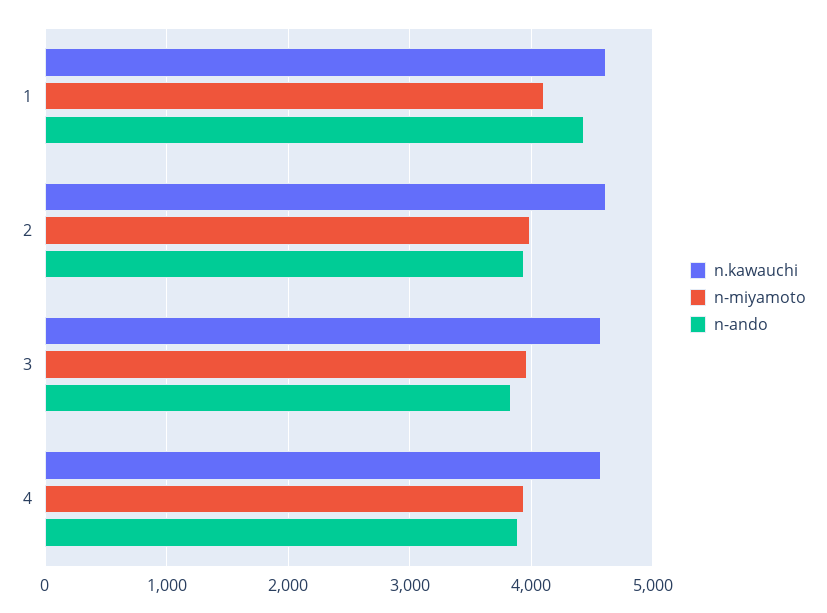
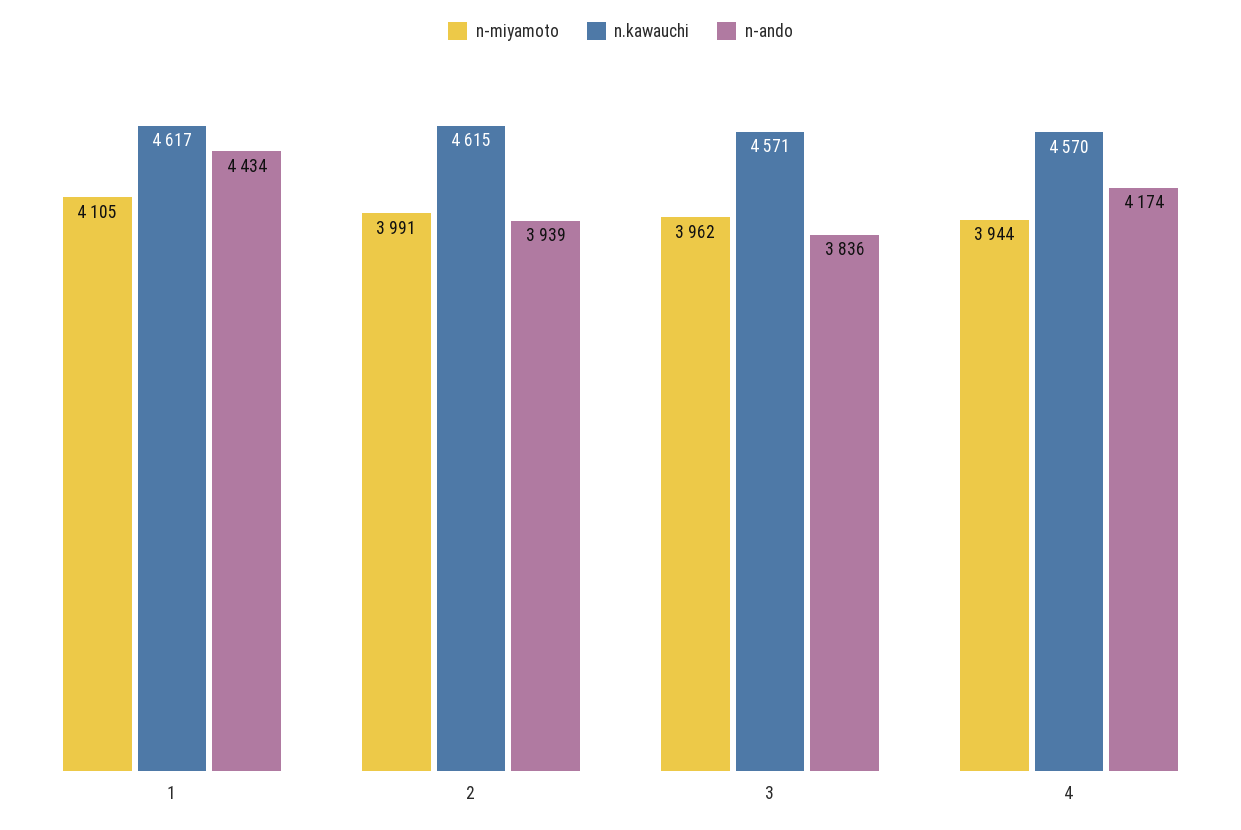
  {
    "n.kawauchi": {
      "1": 4617,
      "2": 4615,
      "3": 4571,
      "4": 4570
    },
    "n-miyamoto": {
      "1": 4105,
      "2": 3991,
      "3": 3962,
      "4": 3944
    },
    "n-ando": {
      "1": 4434,
      "2": 3939,
      "3": 3836,
-     "4": 3900
+     "4": 4174
    }
  }

